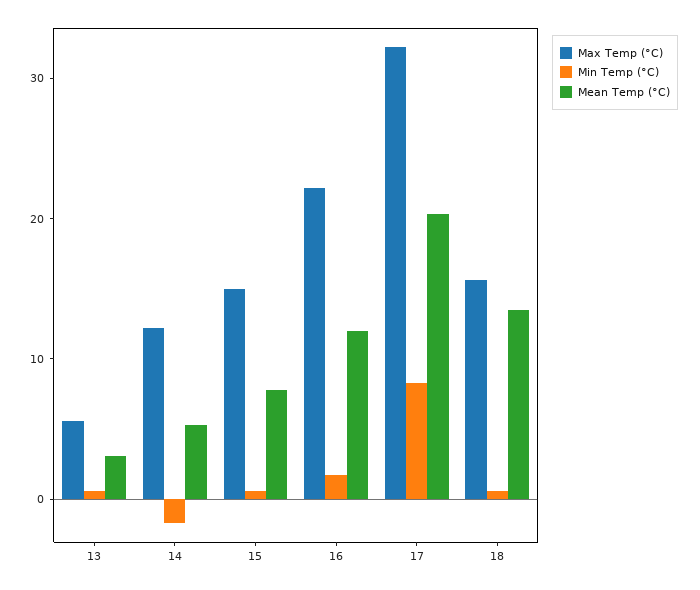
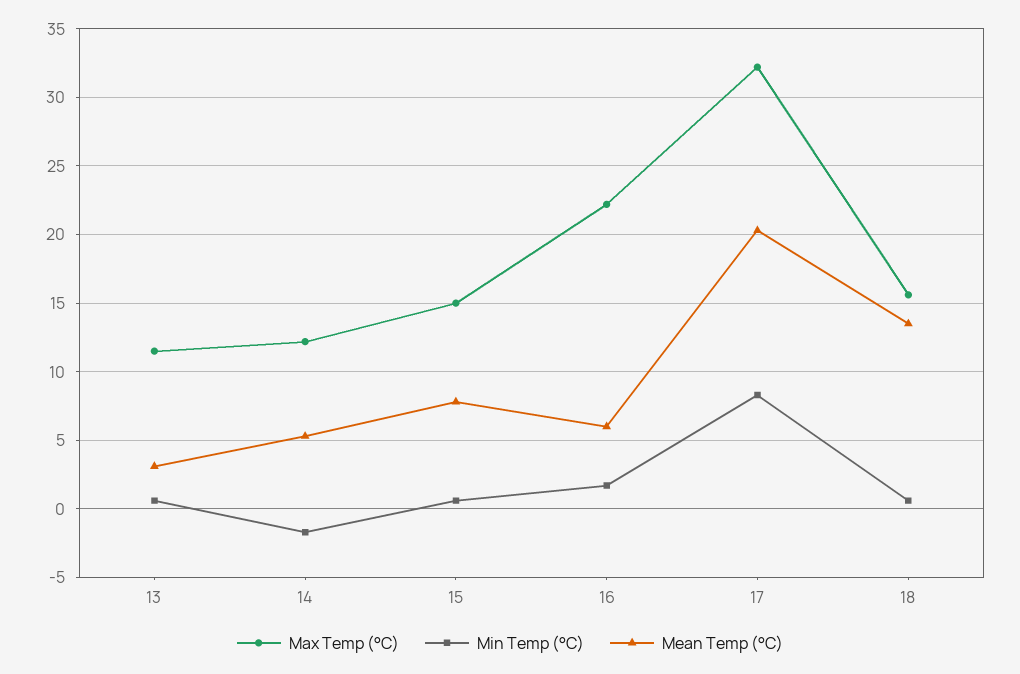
  {
    "Max Temp (°C)": {
-     "13": 6,
+     "13": 11.5,
      "14": 12,
      "15": 15,
      "16": 22,
      "17": 32,
      "18": 15.5
    },
    "Min Temp (°C)": {
      "13": 0.5,
      "14": -1.5,
      "15": 0.5,
      "16": 1.5,
      "17": 8.5,
      "18": 0.5
    },
    "Mean Temp (°C)": {
      "13": 3,
      "14": 5.5,
      "15": 8,
-     "16": 12,
+     "16": 6,
      "17": 20.5,
      "18": 13.5
    }
  }

